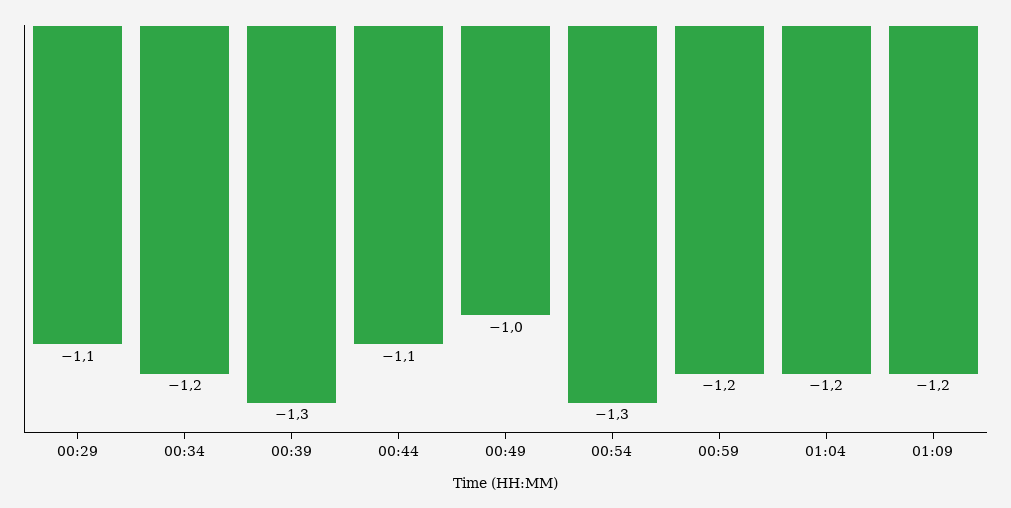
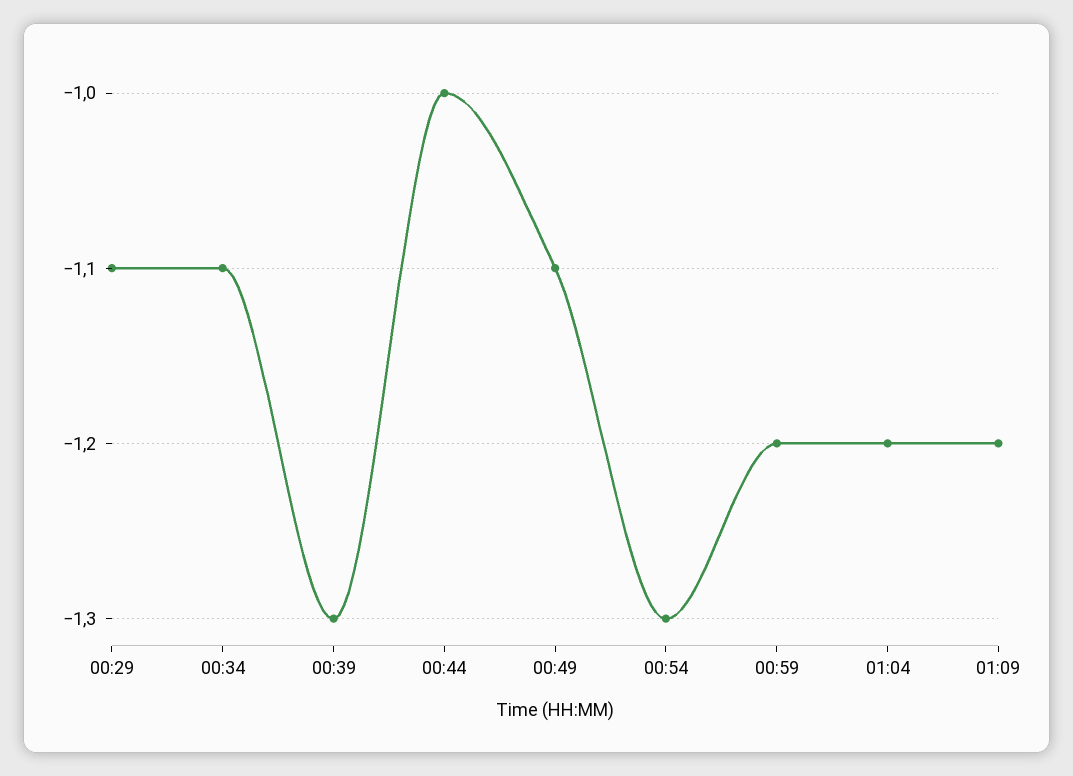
  {
    "00:29": -1.1,
-   "00:34": -1.2,
+   "00:34": -1.1,
    "00:39": -1.3,
-   "00:44": -1.1,
+   "00:44": -1,
-   "00:49": -1,
+   "00:49": -1.1,
    "00:54": -1.3,
    "00:59": -1.2,
    "01:04": -1.2,
    "01:09": -1.2
  }

